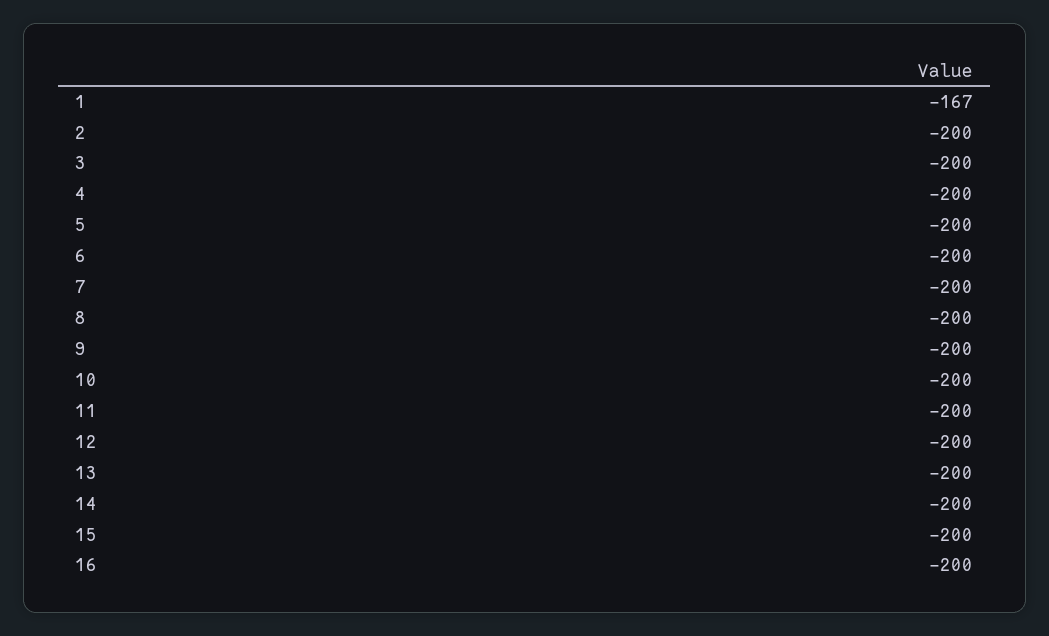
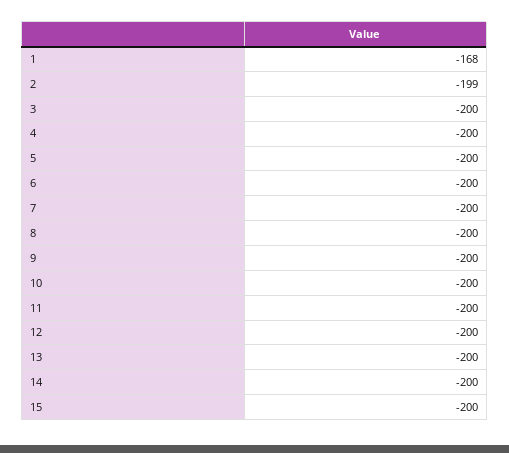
  {
-   "1": -167,
+   "1": -168,
-   "2": -200,
+   "2": -199,
    "3": -200,
    "4": -200,
    "5": -200,
    "6": -200,
    "7": -200,
    "8": -200,
    "9": -200,
    "10": -200,
    "11": -200,
    "12": -200,
    "13": -200,
    "14": -200,
-   "15": -200,
+   "15": -200
-   "16": -200
  }

